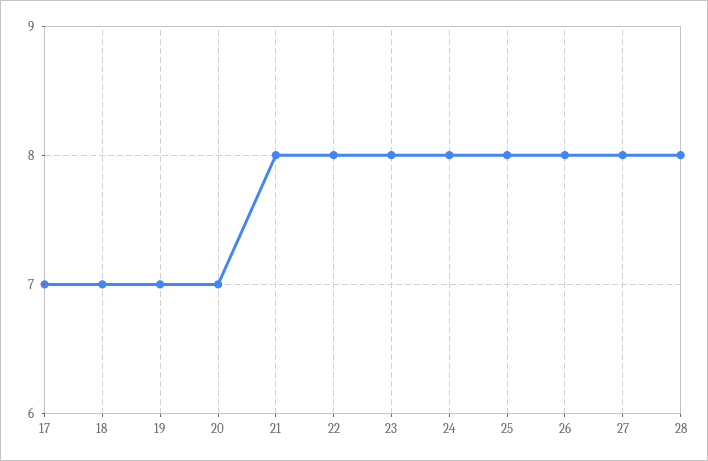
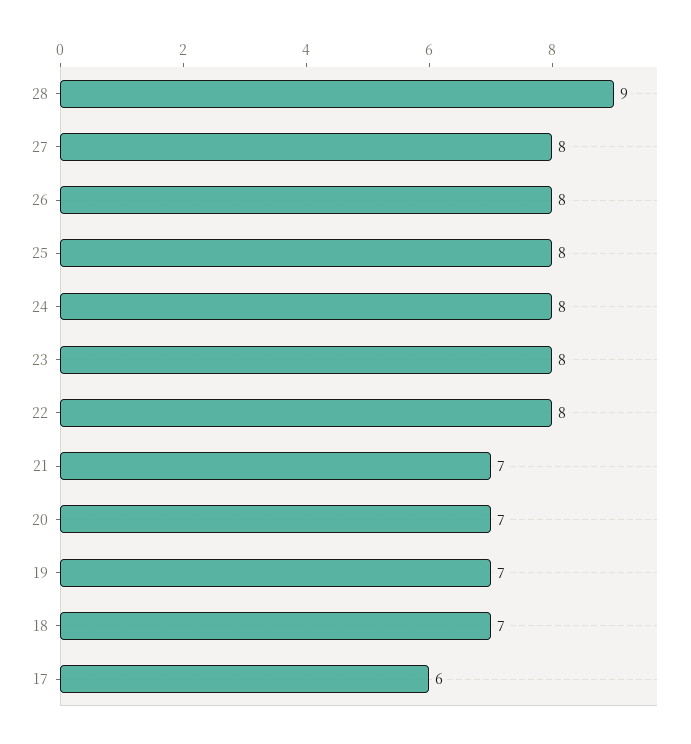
  {
-   "17": 7,
+   "17": 6,
    "18": 7,
    "19": 7,
    "20": 7,
-   "21": 8,
+   "21": 7,
    "22": 8,
    "23": 8,
    "24": 8,
    "25": 8,
    "26": 8,
    "27": 8,
-   "28": 8
+   "28": 9
  }

